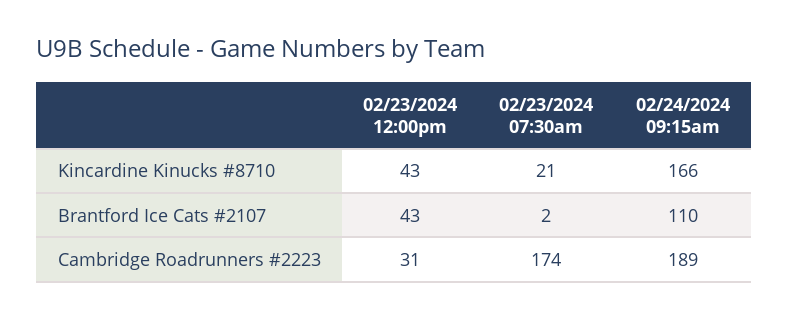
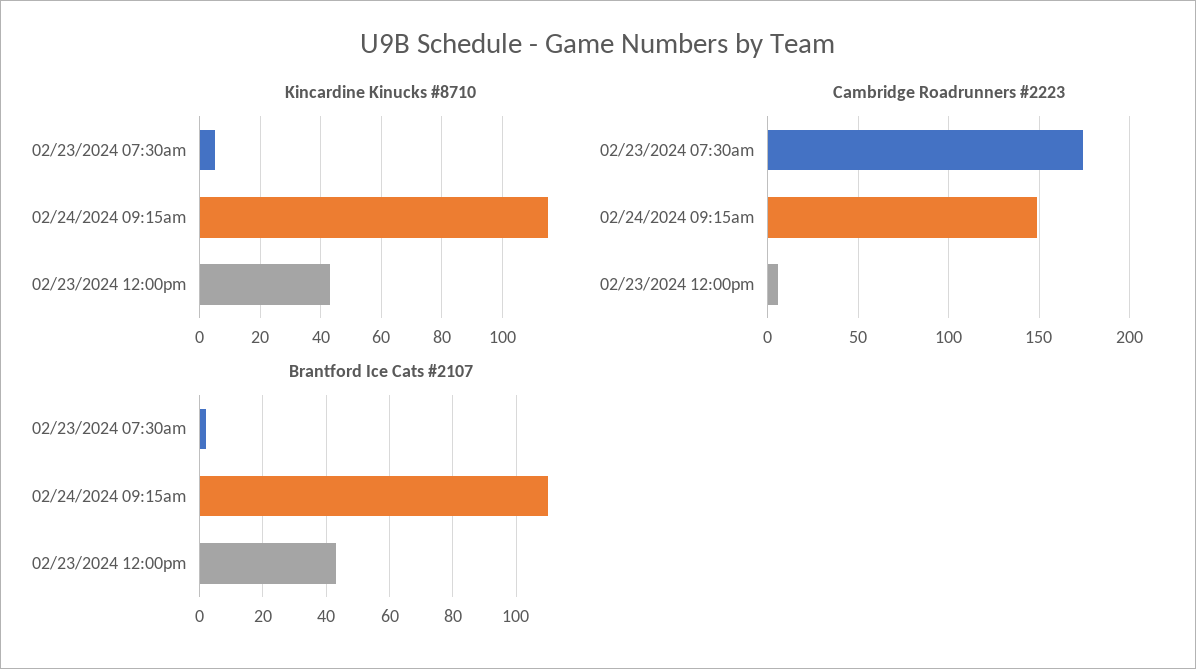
  {
    "Kincardine Kinucks #8710": {
      "02/23/2024 12:00pm": 43,
-     "02/23/2024 07:30am": 21,
+     "02/23/2024 07:30am": 5,
-     "02/24/2024 09:15am": 166
+     "02/24/2024 09:15am": 115
    },
    "Brantford Ice Cats #2107": {
      "02/23/2024 12:00pm": 43,
      "02/23/2024 07:30am": 2,
      "02/24/2024 09:15am": 110
    },
    "Cambridge Roadrunners #2223": {
-     "02/23/2024 12:00pm": 31,
+     "02/23/2024 12:00pm": 5,
      "02/23/2024 07:30am": 174,
-     "02/24/2024 09:15am": 189
+     "02/24/2024 09:15am": 150
    }
  }

